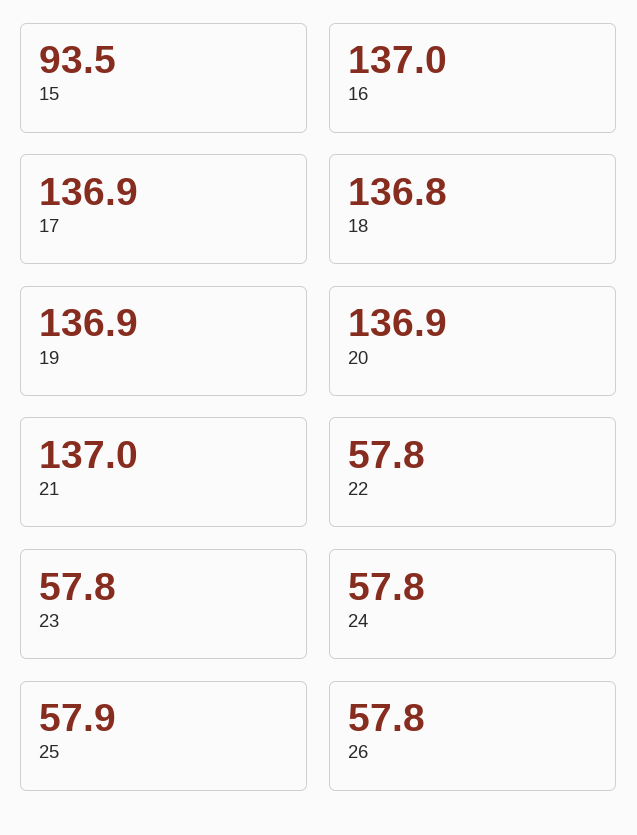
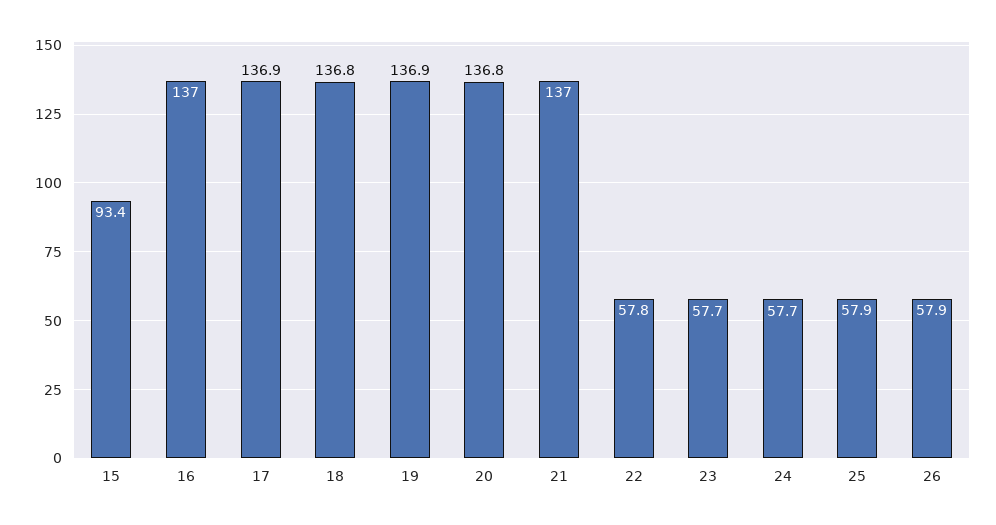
  {
-   "15": 93.5,
+   "15": 93.4,
    "16": 137,
    "17": 136.9,
    "18": 136.8,
    "19": 136.9,
-   "20": 136.9,
+   "20": 136.8,
    "21": 137,
    "22": 57.8,
-   "23": 57.8,
+   "23": 57.7,
-   "24": 57.8,
+   "24": 57.7,
    "25": 57.9,
-   "26": 57.8
+   "26": 57.9
  }

